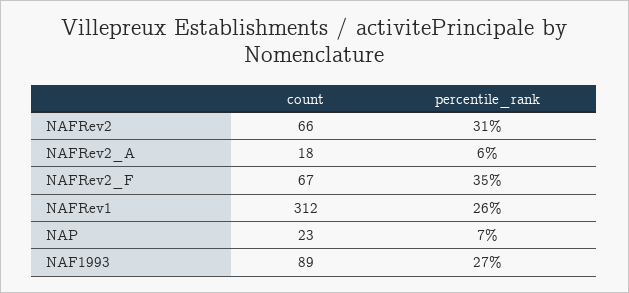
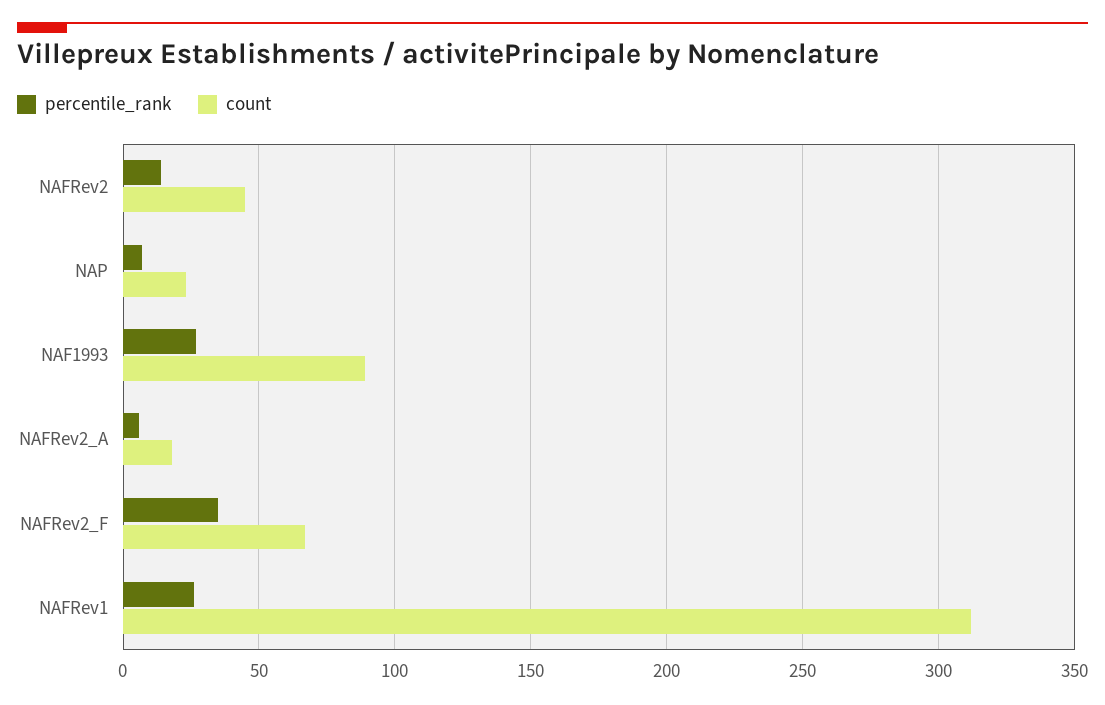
  {
    "count": {
-     "NAFRev2": 66,
+     "NAFRev2": 45,
      "NAFRev2_A": 18,
      "NAFRev2_F": 67,
      "NAFRev1": 312,
      "NAP": 23,
      "NAF1993": 89
    },
    "percentile_rank": {
-     "NAFRev2": 31,
+     "NAFRev2": 15,
      "NAFRev2_A": 6,
      "NAFRev2_F": 35,
      "NAFRev1": 26,
      "NAP": 7,
      "NAF1993": 27
    }
  }

